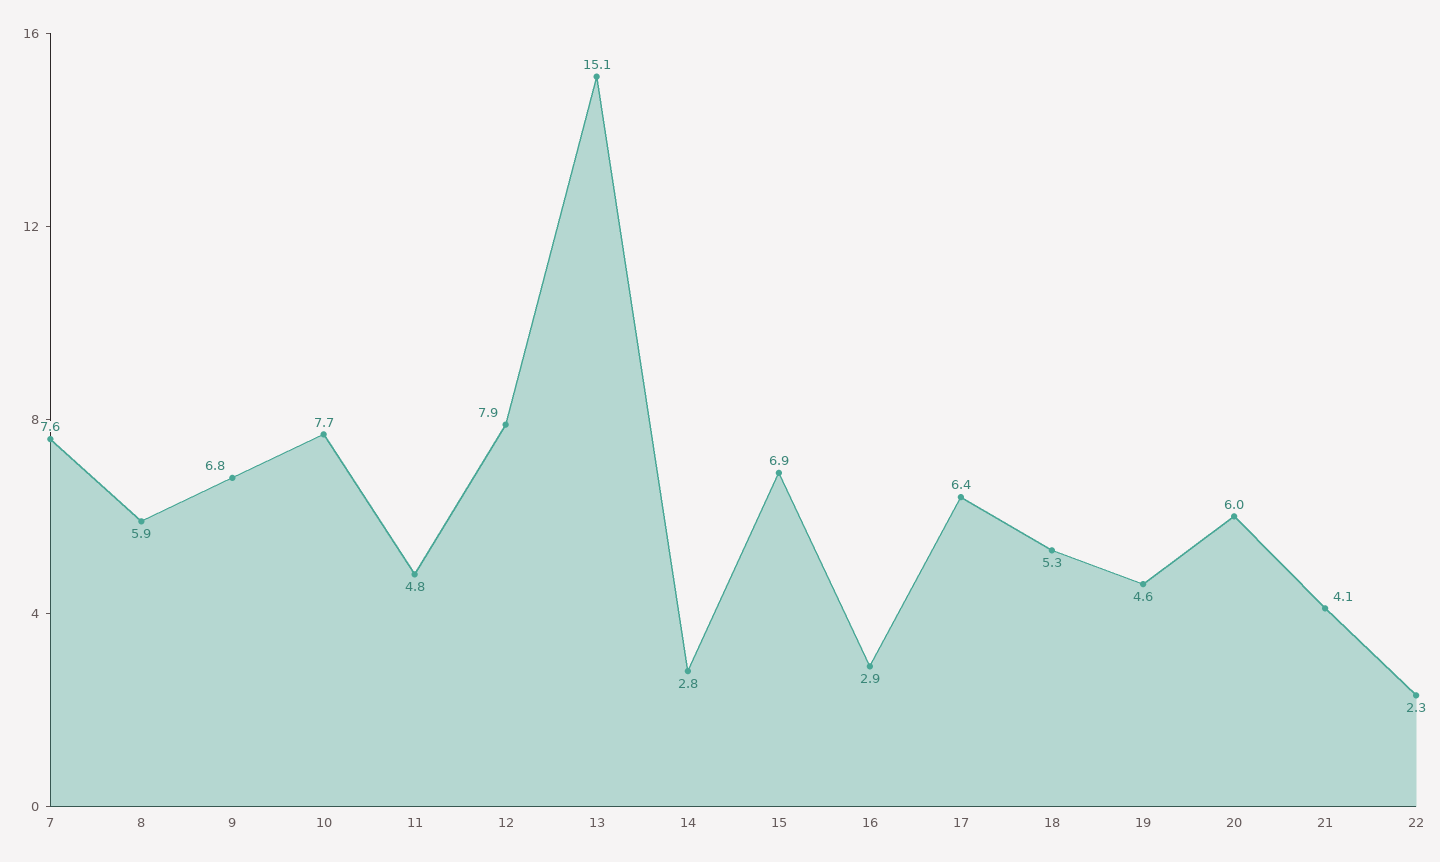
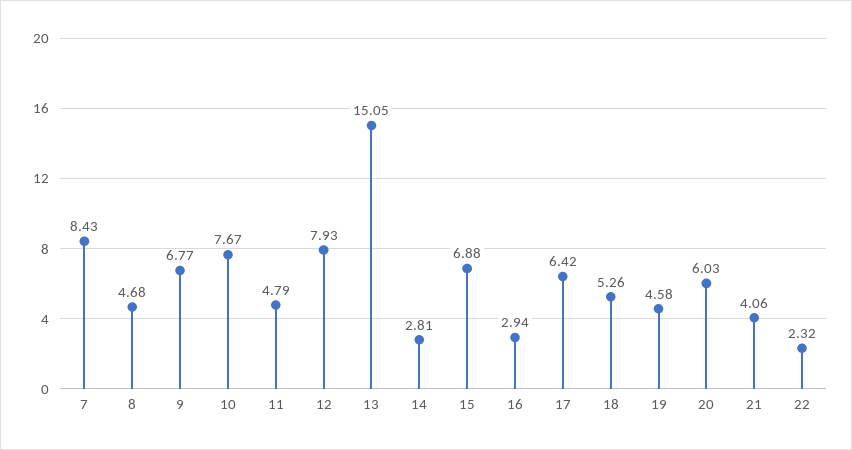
  {
-   "7": 7.6,
+   "7": 8.43,
-   "8": 5.9,
+   "8": 4.68,
    "9": 6.77,
    "10": 7.67,
    "11": 4.79,
    "12": 7.93,
    "13": 15.05,
    "14": 2.81,
    "15": 6.88,
    "16": 2.94,
    "17": 6.42,
    "18": 5.26,
    "19": 4.58,
    "20": 6.03,
    "21": 4.06,
    "22": 2.32
  }

